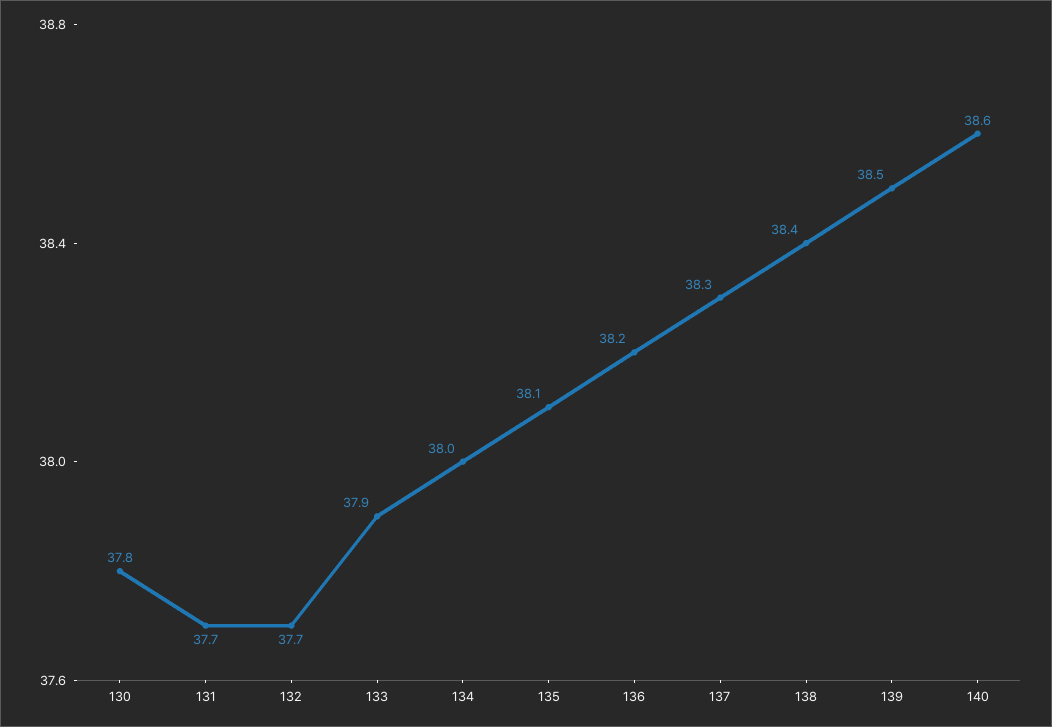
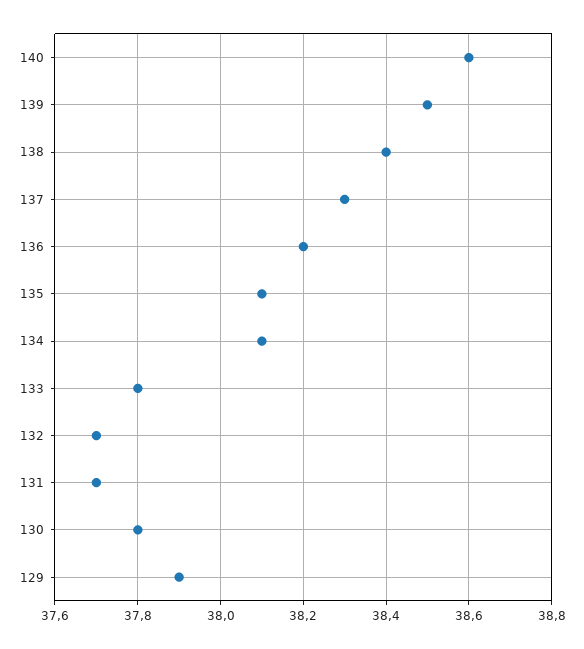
  {
    "130": 37.8,
    "131": 37.7,
    "132": 37.7,
-   "133": 37.9,
+   "133": 37.8,
-   "134": 38,
+   "134": 38.1,
    "135": 38.1,
    "136": 38.2,
    "137": 38.3,
    "138": 38.4,
    "139": 38.5,
-   "140": 38.6
+   "140": 38.6,
+   "129": 37.9
  }

